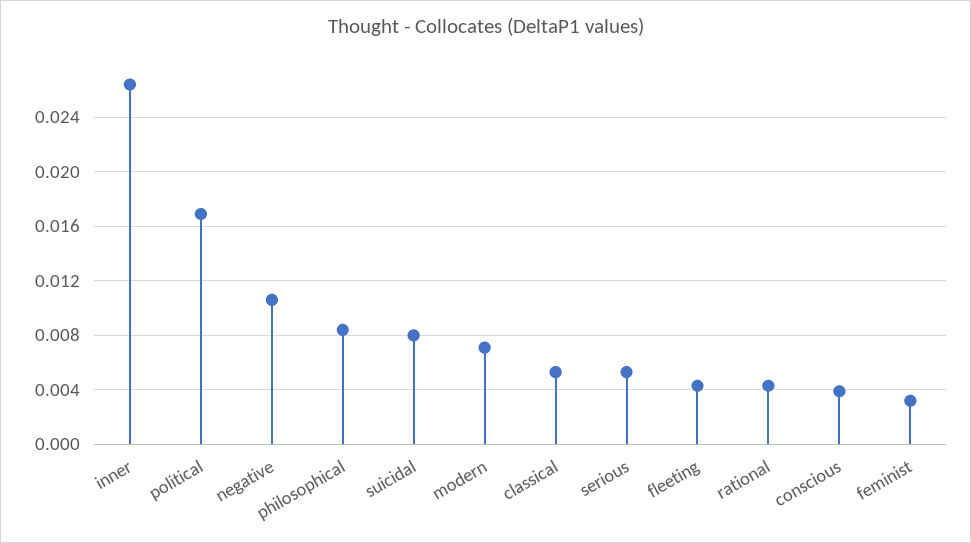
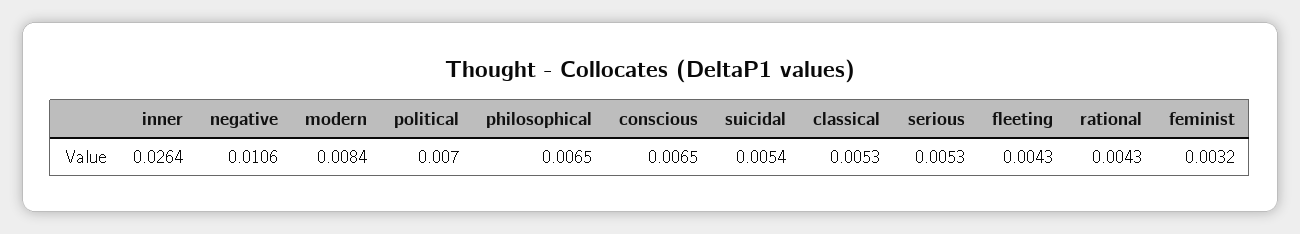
  {
    "inner": 0.0264,
-   "political": 0.017,
+   "political": 0.007,
    "negative": 0.0106,
-   "philosophical": 0.0085,
+   "philosophical": 0.0065,
-   "suicidal": 0.008,
+   "suicidal": 0.0054,
-   "modern": 0.007,
+   "modern": 0.0084,
    "classical": 0.0053,
    "serious": 0.0053,
    "fleeting": 0.0043,
    "rational": 0.0043,
-   "conscious": 0.004,
+   "conscious": 0.0065,
    "feminist": 0.0032
  }

